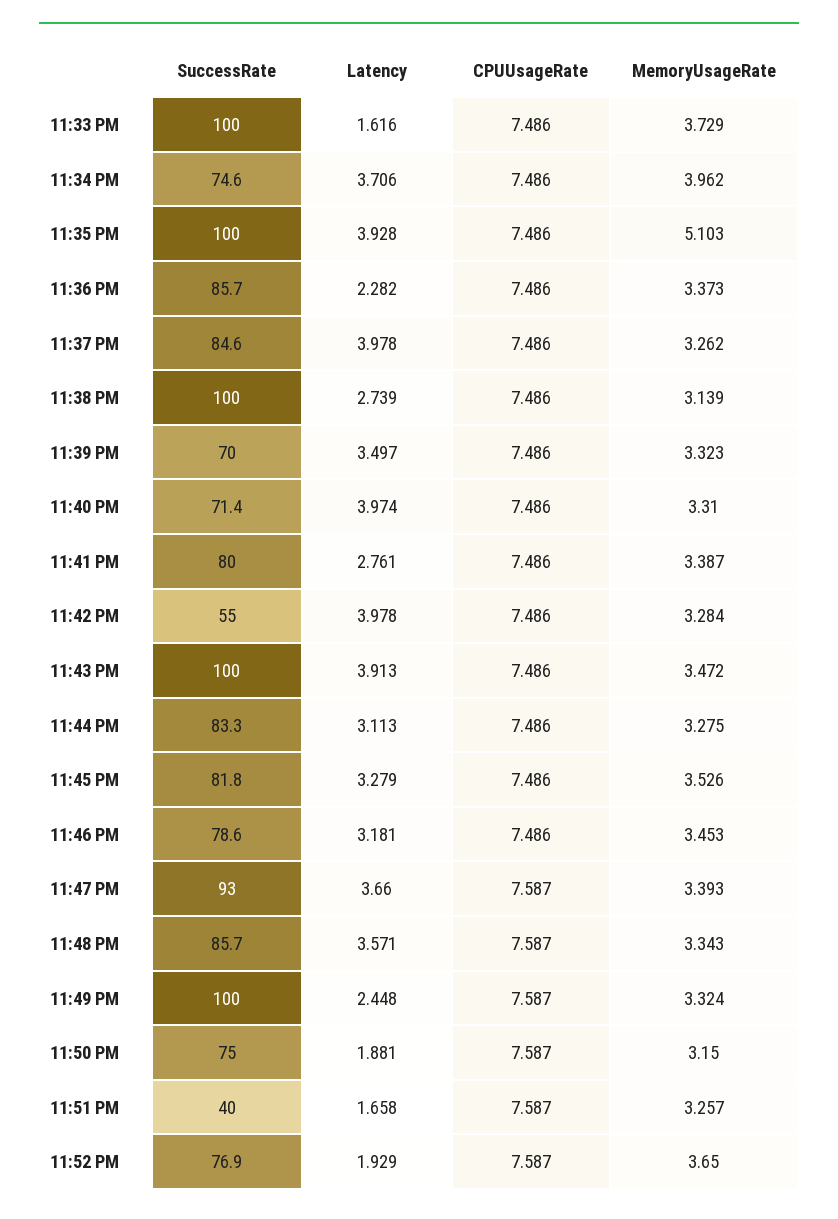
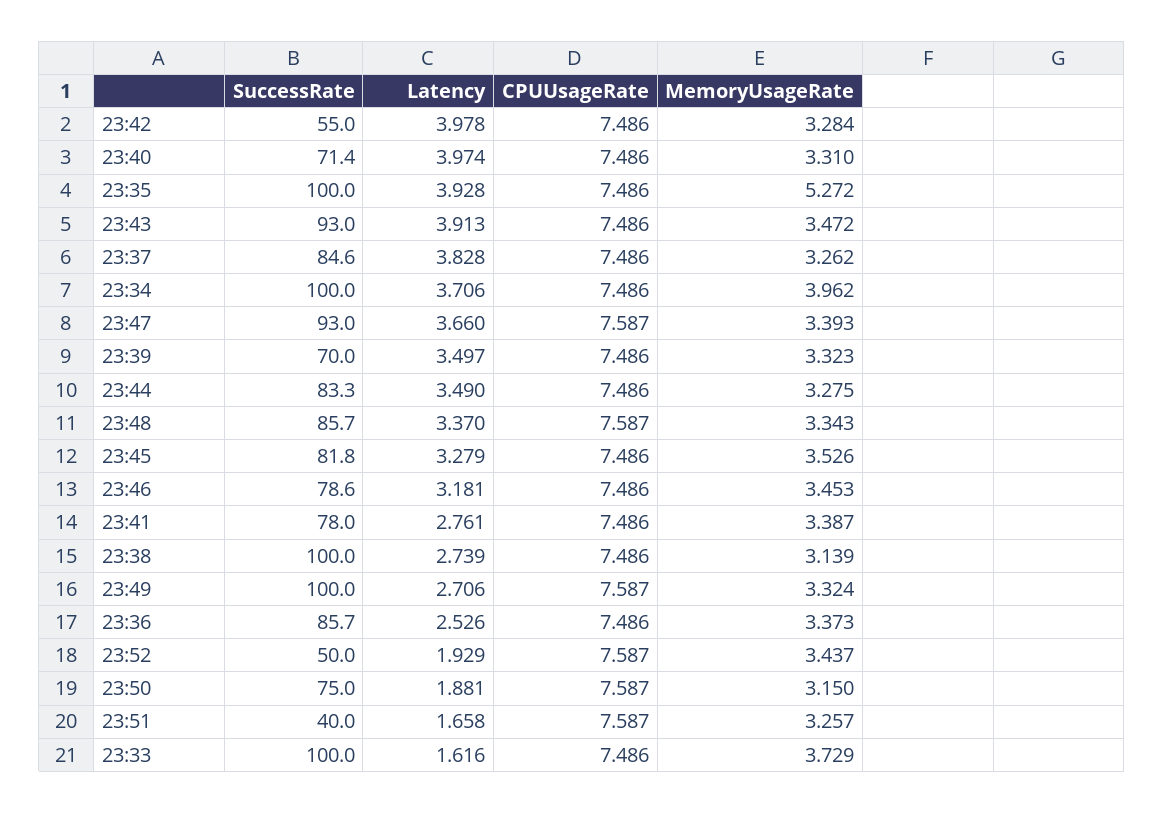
  {
    "SuccessRate": {
      "11:33 PM": 100,
-     "11:34 PM": 74.6,
+     "11:34 PM": 100,
      "11:35 PM": 100,
      "11:36 PM": 85.7,
      "11:37 PM": 84.6,
      "11:38 PM": 100,
      "11:39 PM": 70,
      "11:40 PM": 71.4,
-     "11:41 PM": 80,
+     "11:41 PM": 78,
      "11:42 PM": 55,
-     "11:43 PM": 100,
+     "11:43 PM": 93,
      "11:44 PM": 83.3,
      "11:45 PM": 81.8,
      "11:46 PM": 78.6,
      "11:47 PM": 93,
      "11:48 PM": 85.7,
      "11:49 PM": 100,
      "11:50 PM": 75,
      "11:51 PM": 40,
-     "11:52 PM": 76.9
+     "11:52 PM": 50
    },
    "Latency": {
      "11:33 PM": 1.616,
      "11:34 PM": 3.706,
      "11:35 PM": 3.928,
-     "11:36 PM": 2.282,
+     "11:36 PM": 2.526,
-     "11:37 PM": 3.978,
+     "11:37 PM": 3.828,
      "11:38 PM": 2.739,
      "11:39 PM": 3.497,
      "11:40 PM": 3.974,
      "11:41 PM": 2.761,
      "11:42 PM": 3.978,
      "11:43 PM": 3.913,
-     "11:44 PM": 3.113,
+     "11:44 PM": 3.49,
      "11:45 PM": 3.279,
      "11:46 PM": 3.181,
      "11:47 PM": 3.66,
-     "11:48 PM": 3.571,
+     "11:48 PM": 3.37,
-     "11:49 PM": 2.448,
+     "11:49 PM": 2.706,
      "11:50 PM": 1.881,
      "11:51 PM": 1.658,
      "11:52 PM": 1.929
    },
    "CPUUsageRate": {
      "11:33 PM": 7.486,
      "11:34 PM": 7.486,
      "11:35 PM": 7.486,
      "11:36 PM": 7.486,
      "11:37 PM": 7.486,
      "11:38 PM": 7.486,
      "11:39 PM": 7.486,
      "11:40 PM": 7.486,
      "11:41 PM": 7.486,
      "11:42 PM": 7.486,
      "11:43 PM": 7.486,
      "11:44 PM": 7.486,
      "11:45 PM": 7.486,
      "11:46 PM": 7.486,
      "11:47 PM": 7.587,
      "11:48 PM": 7.587,
      "11:49 PM": 7.587,
      "11:50 PM": 7.587,
      "11:51 PM": 7.587,
      "11:52 PM": 7.587
    },
    "MemoryUsageRate": {
      "11:33 PM": 3.729,
      "11:34 PM": 3.962,
-     "11:35 PM": 5.103,
+     "11:35 PM": 5.272,
      "11:36 PM": 3.373,
      "11:37 PM": 3.262,
      "11:38 PM": 3.139,
      "11:39 PM": 3.323,
      "11:40 PM": 3.31,
      "11:41 PM": 3.387,
      "11:42 PM": 3.284,
      "11:43 PM": 3.472,
      "11:44 PM": 3.275,
      "11:45 PM": 3.526,
      "11:46 PM": 3.453,
      "11:47 PM": 3.393,
      "11:48 PM": 3.343,
      "11:49 PM": 3.324,
      "11:50 PM": 3.15,
      "11:51 PM": 3.257,
-     "11:52 PM": 3.65
+     "11:52 PM": 3.437
    }
  }

